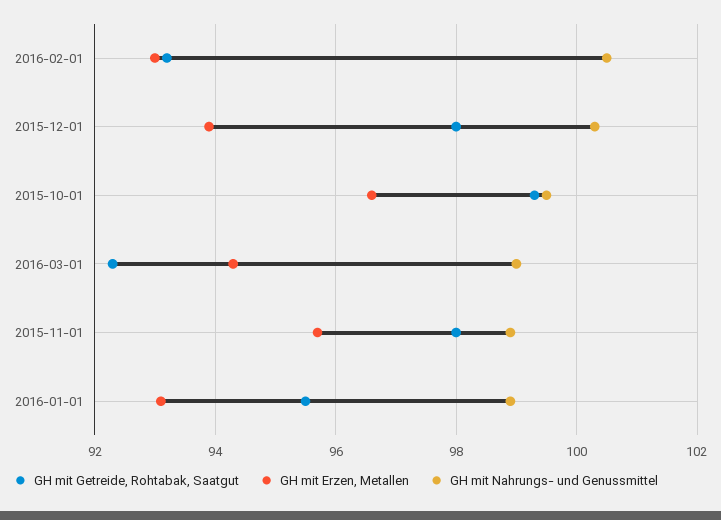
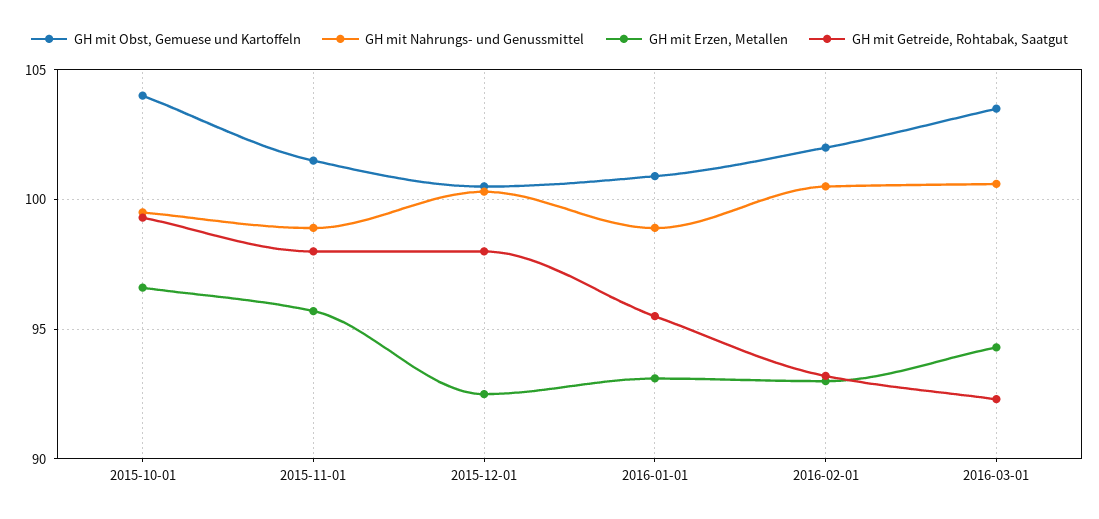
  {
    "GH mit Getreide, Rohtabak, Saatgut": {
      "2016-02-01": 93,
      "2015-12-01": 98,
      "2015-10-01": 99.5,
      "2016-03-01": 92.5,
      "2015-11-01": 98,
      "2016-01-01": 95.5
    },
    "GH mit Erzen, Metallen": {
      "2016-02-01": 93,
-     "2015-12-01": 94,
+     "2015-12-01": 92.5,
      "2015-10-01": 96.5,
      "2016-03-01": 94.5,
      "2015-11-01": 95.5,
      "2016-01-01": 93
    },
    "GH mit Nahrungs- und Genussmittel": {
      "2016-02-01": 100.5,
      "2015-12-01": 100.5,
      "2015-10-01": 99.5,
-     "2016-03-01": 99,
+     "2016-03-01": 100.5,
      "2015-11-01": 99,
      "2016-01-01": 99
-   }
+   },
+   "GH mit Obst, Gemuese und Kartoffeln": {
+     "2015-10-01": 104,
+     "2015-11-01": 101.5,
+     "2015-12-01": 100.5,
+     "2016-01-01": 101,
+     "2016-02-01": 102,
+     "2016-03-01": 103.5
+   }
  }

